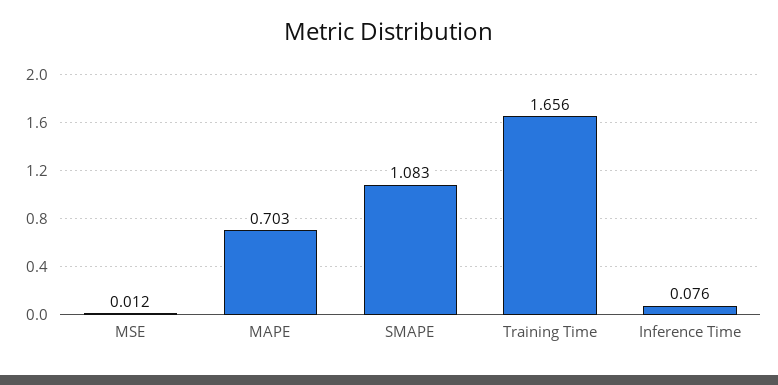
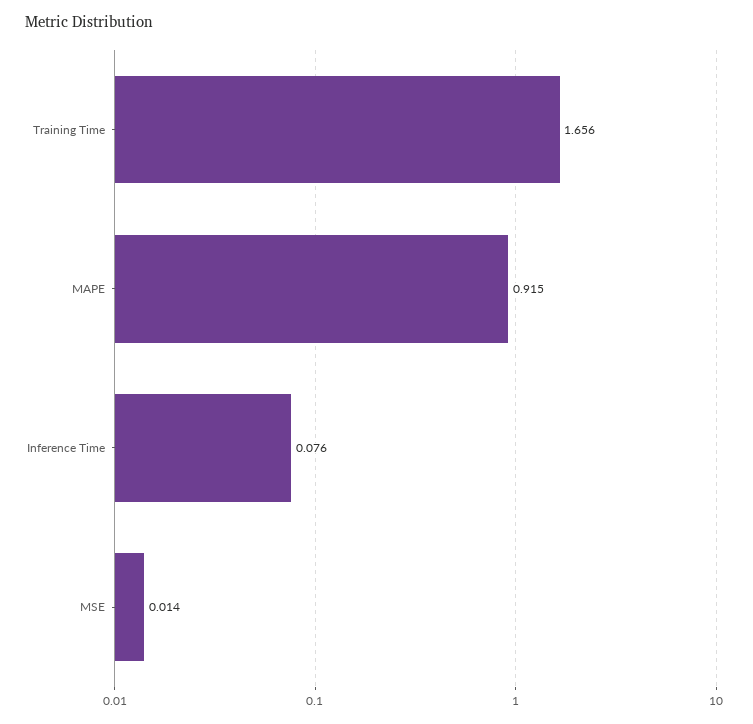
  {
-   "MSE": 0.012,
+   "MSE": 0.014,
-   "MAPE": 0.703,
+   "MAPE": 0.915,
-   "SMAPE": 1.083,
    "Training Time": 1.656,
    "Inference Time": 0.076
  }

